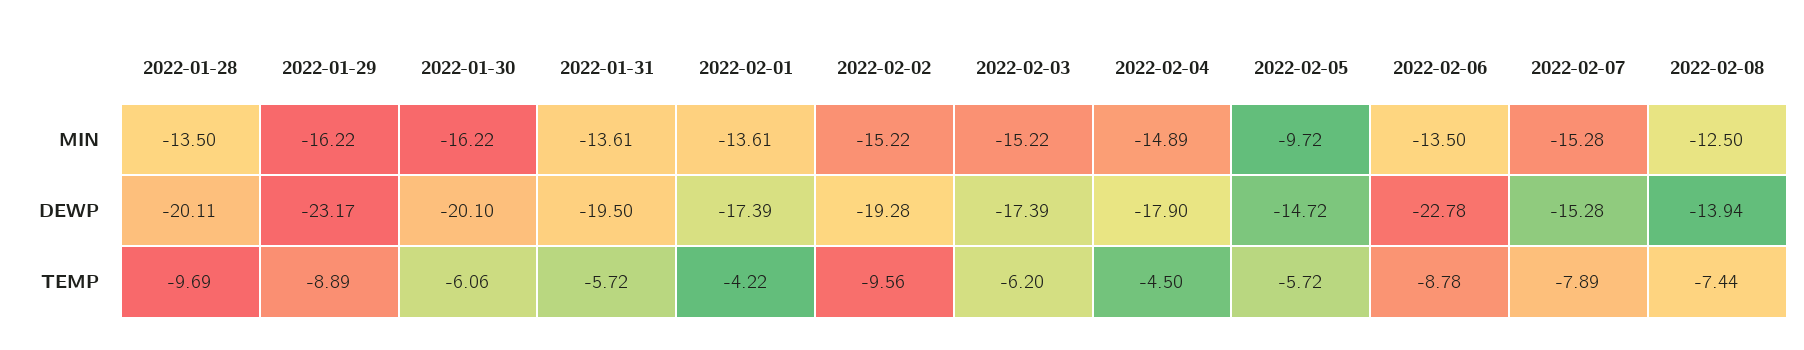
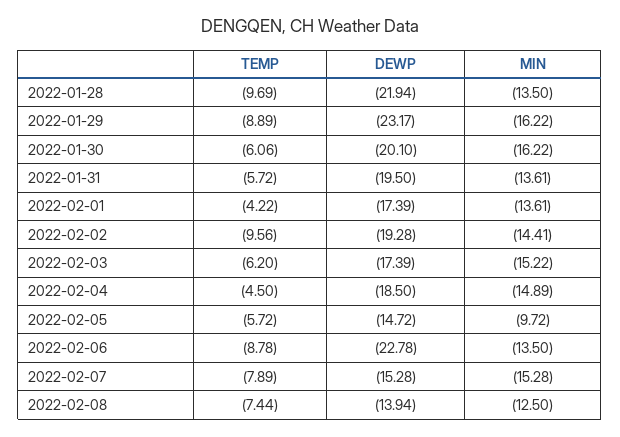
  {
    "2022-01-28": {
      "MIN": -13.5,
-     "DEWP": -20.11,
+     "DEWP": -21.94,
      "TEMP": -9.69
    },
    "2022-01-29": {
      "MIN": -16.22,
      "DEWP": -23.17,
      "TEMP": -8.89
    },
    "2022-01-30": {
      "MIN": -16.22,
      "DEWP": -20.1,
      "TEMP": -6.06
    },
    "2022-01-31": {
      "MIN": -13.61,
      "DEWP": -19.5,
      "TEMP": -5.72
    },
    "2022-02-01": {
      "MIN": -13.61,
      "DEWP": -17.39,
      "TEMP": -4.22
    },
    "2022-02-02": {
-     "MIN": -15.22,
+     "MIN": -14.41,
      "DEWP": -19.28,
      "TEMP": -9.56
    },
    "2022-02-03": {
      "MIN": -15.22,
      "DEWP": -17.39,
      "TEMP": -6.2
    },
    "2022-02-04": {
      "MIN": -14.89,
-     "DEWP": -17.9,
+     "DEWP": -18.5,
      "TEMP": -4.5
    },
    "2022-02-05": {
      "MIN": -9.72,
      "DEWP": -14.72,
      "TEMP": -5.72
    },
    "2022-02-06": {
      "MIN": -13.5,
      "DEWP": -22.78,
      "TEMP": -8.78
    },
    "2022-02-07": {
      "MIN": -15.28,
      "DEWP": -15.28,
      "TEMP": -7.89
    },
    "2022-02-08": {
      "MIN": -12.5,
      "DEWP": -13.94,
      "TEMP": -7.44
    }
  }

